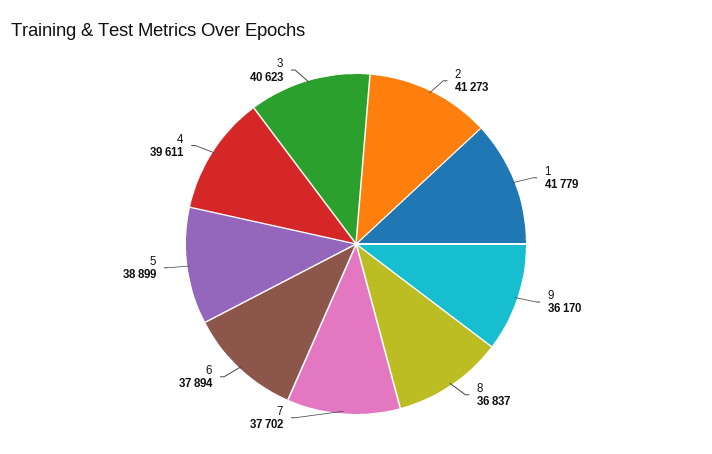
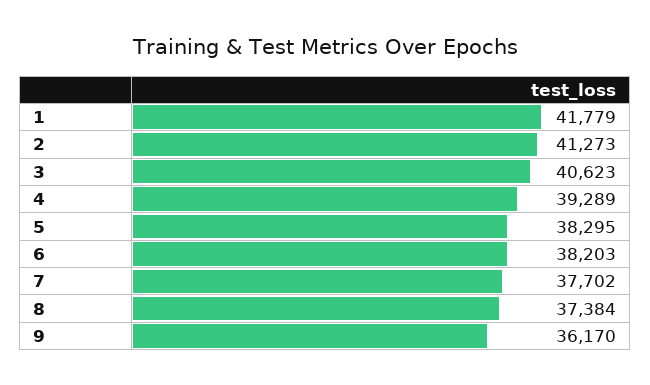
  {
    "2": 41273,
    "1": 41779,
    "9": 36170,
-   "8": 36837,
+   "8": 37384,
    "7": 37702,
-   "6": 37894,
+   "6": 38203,
-   "5": 38899,
+   "5": 38295,
-   "4": 39611,
+   "4": 39289,
    "3": 40623
  }

